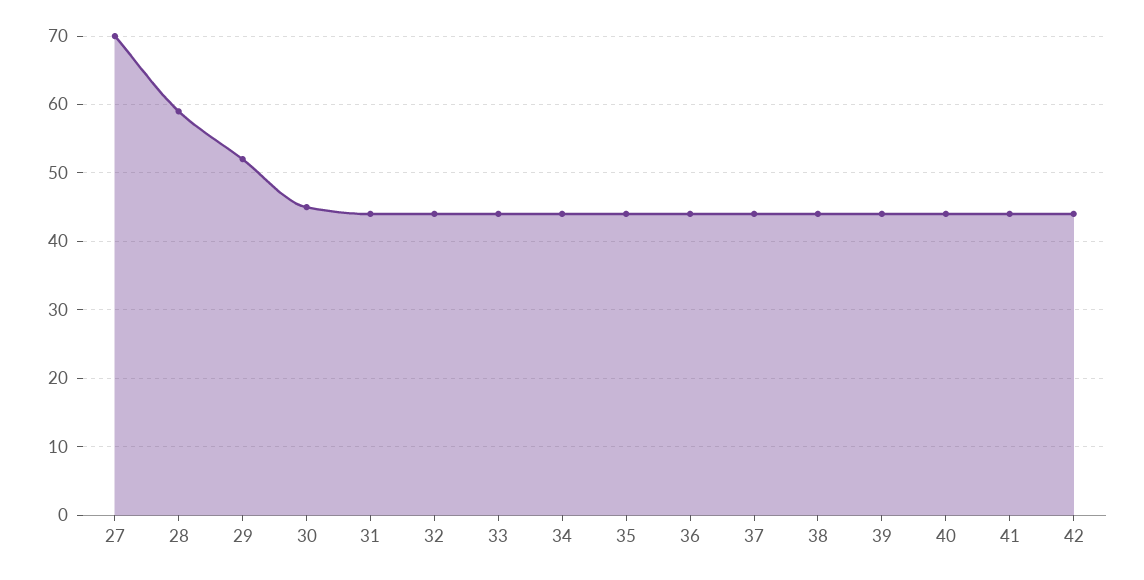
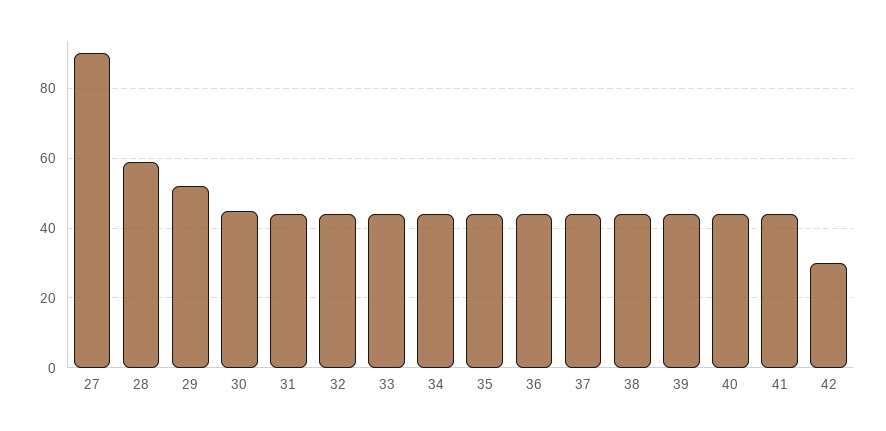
  {
-   "27": 70,
+   "27": 90,
    "28": 59,
    "29": 52,
    "30": 45,
    "31": 44,
    "32": 44,
    "33": 44,
    "34": 44,
    "35": 44,
    "36": 44,
    "37": 44,
    "38": 44,
    "39": 44,
    "40": 44,
    "41": 44,
-   "42": 44
+   "42": 30
  }

